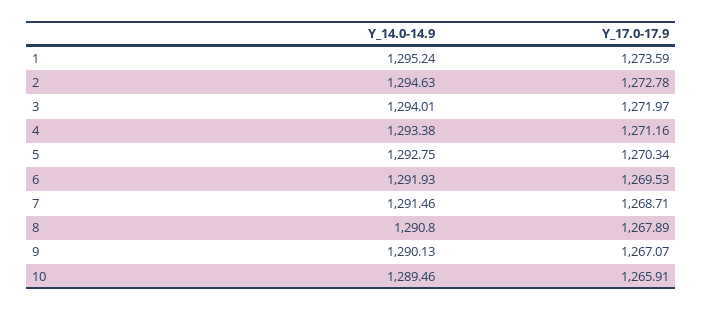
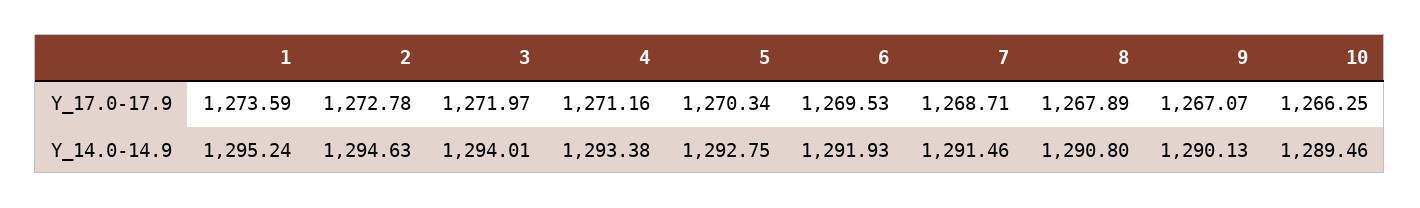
  {
    "Y_14.0-14.9": {
      "1": 1295.24,
      "2": 1294.63,
      "3": 1294.01,
      "4": 1293.38,
      "5": 1292.75,
      "6": 1291.93,
      "7": 1291.46,
      "8": 1290.8,
      "9": 1290.13,
      "10": 1289.46
    },
    "Y_17.0-17.9": {
      "1": 1273.59,
      "2": 1272.78,
      "3": 1271.97,
      "4": 1271.16,
      "5": 1270.34,
      "6": 1269.53,
      "7": 1268.71,
      "8": 1267.89,
      "9": 1267.07,
-     "10": 1265.91
+     "10": 1266.25
    }
  }

